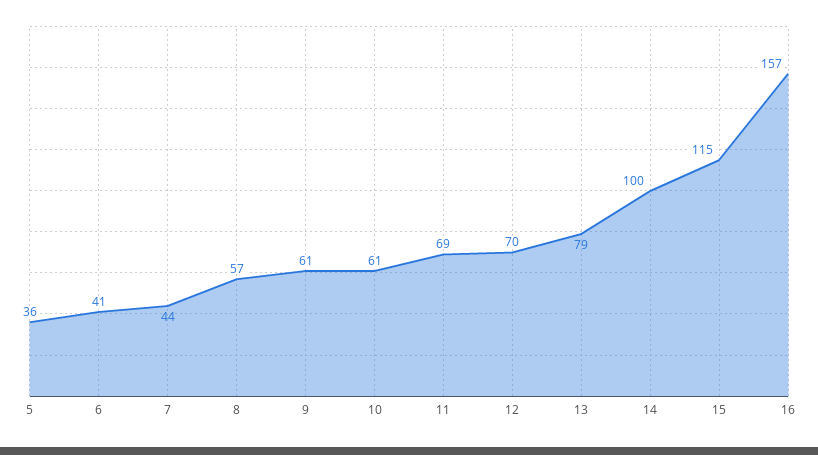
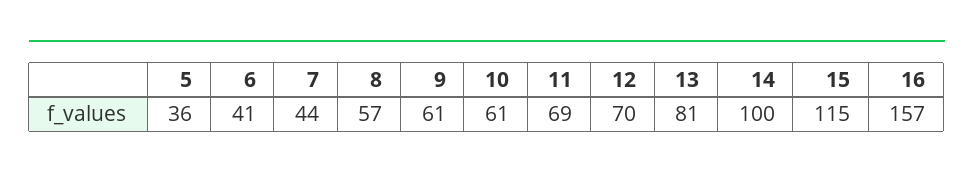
  {
    "5": 36,
    "6": 41,
    "7": 44,
    "8": 57,
    "9": 61,
    "10": 61,
    "11": 69,
    "12": 70,
-   "13": 79,
+   "13": 81,
    "14": 100,
    "15": 115,
    "16": 157
  }

